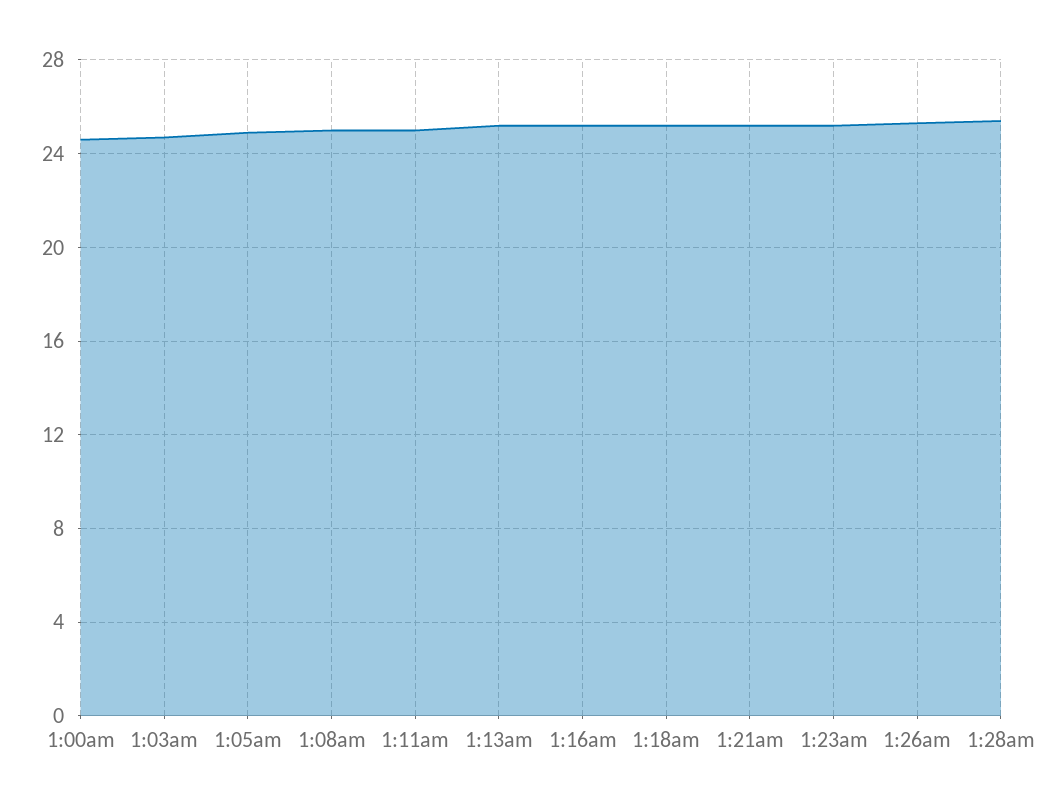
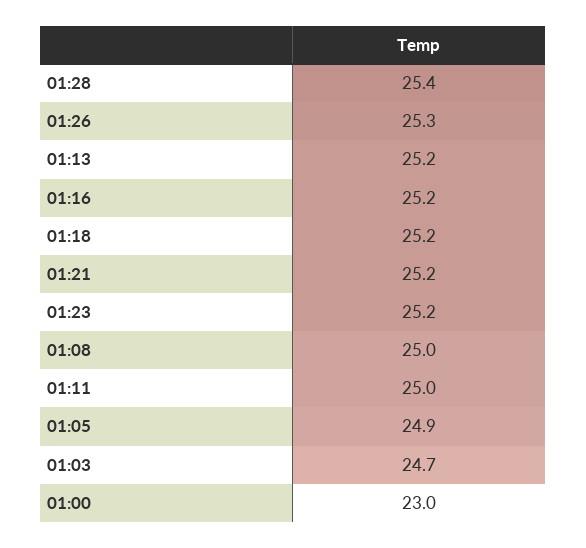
  {
-   "1:00am": 24.5,
+   "1:00am": 23,
    "1:03am": 24.7,
    "1:05am": 24.9,
    "1:08am": 25,
    "1:11am": 25,
    "1:13am": 25.2,
    "1:16am": 25.2,
    "1:18am": 25.2,
    "1:21am": 25.2,
    "1:23am": 25.2,
    "1:26am": 25.3,
    "1:28am": 25.4
  }

